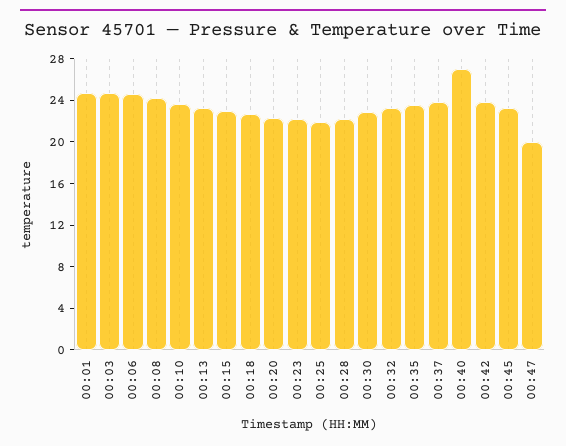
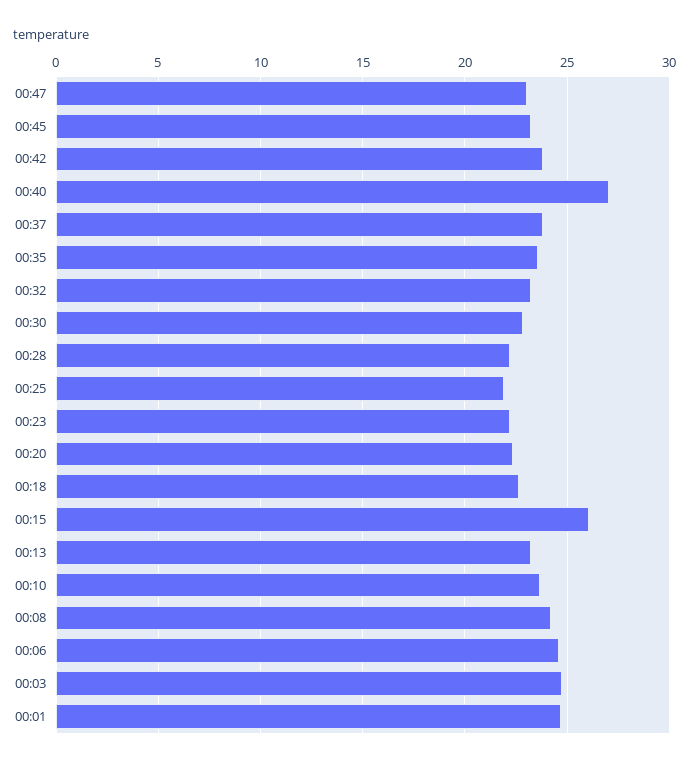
  {
    "00:01": 24.5,
    "00:03": 25,
    "00:06": 24.5,
    "00:08": 24,
    "00:10": 23.5,
    "00:13": 23.5,
-   "00:15": 23,
+   "00:15": 26,
    "00:18": 22.5,
    "00:20": 22.5,
    "00:23": 22,
    "00:25": 22,
    "00:28": 22,
    "00:30": 23,
    "00:32": 23,
    "00:35": 23.5,
    "00:37": 24,
    "00:40": 27,
    "00:42": 24,
    "00:45": 23.5,
-   "00:47": 20
+   "00:47": 23
  }

